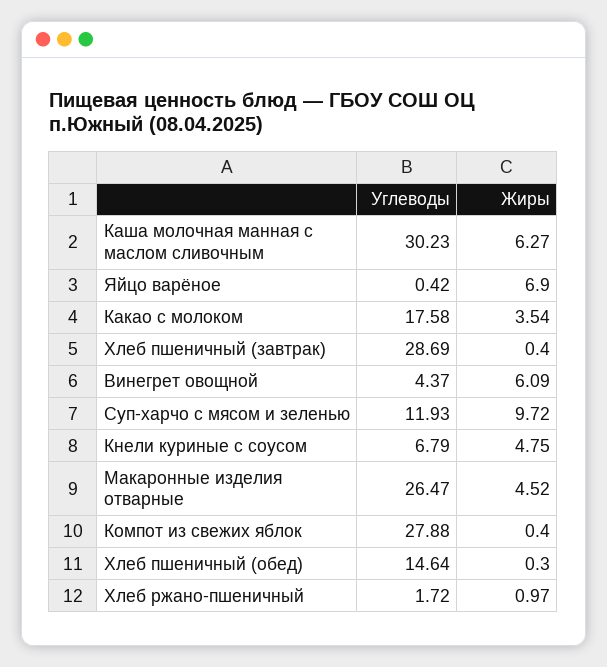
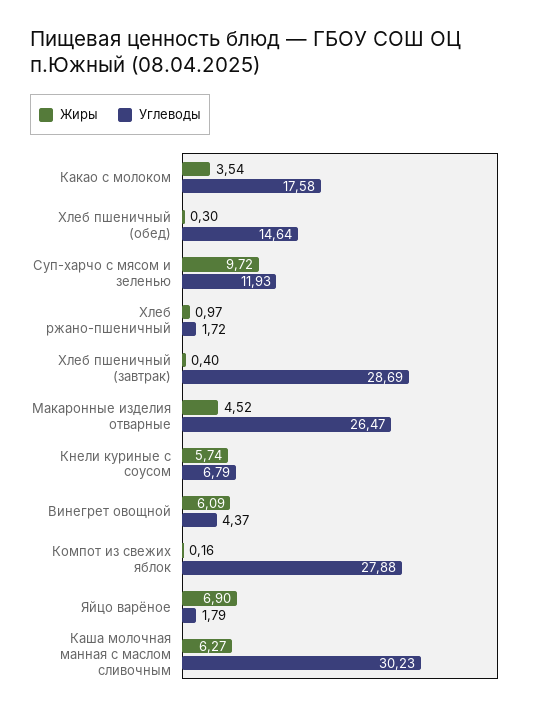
  {
    "Углеводы": {
      "Каша молочная манная с маслом сливочным": 30.23,
-     "Яйцо варёное": 0.42,
+     "Яйцо варёное": 1.79,
      "Какао с молоком": 17.58,
      "Хлеб пшеничный (завтрак)": 28.69,
      "Винегрет овощной": 4.37,
      "Суп-харчо с мясом и зеленью": 11.93,
      "Кнели куриные с соусом": 6.79,
      "Макаронные изделия отварные": 26.47,
      "Компот из свежих яблок": 27.88,
      "Хлеб пшеничный (обед)": 14.64,
      "Хлеб ржано-пшеничный": 1.72
    },
    "Жиры": {
      "Каша молочная манная с маслом сливочным": 6.27,
      "Яйцо варёное": 6.9,
      "Какао с молоком": 3.54,
      "Хлеб пшеничный (завтрак)": 0.4,
      "Винегрет овощной": 6.09,
      "Суп-харчо с мясом и зеленью": 9.72,
-     "Кнели куриные с соусом": 4.75,
+     "Кнели куриные с соусом": 5.74,
      "Макаронные изделия отварные": 4.52,
-     "Компот из свежих яблок": 0.4,
+     "Компот из свежих яблок": 0.16,
      "Хлеб пшеничный (обед)": 0.3,
      "Хлеб ржано-пшеничный": 0.97
    }
  }

